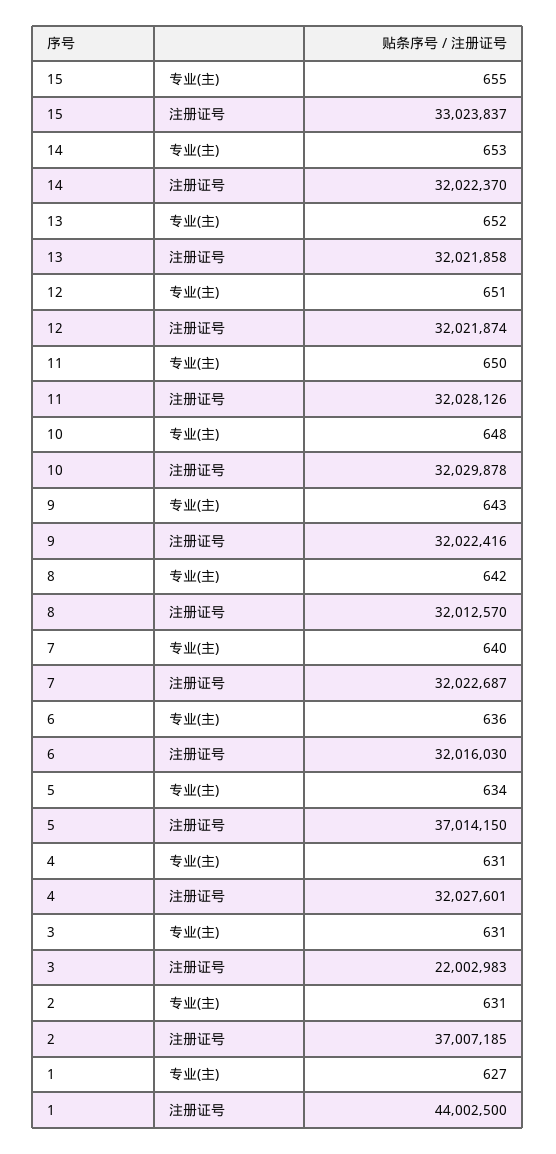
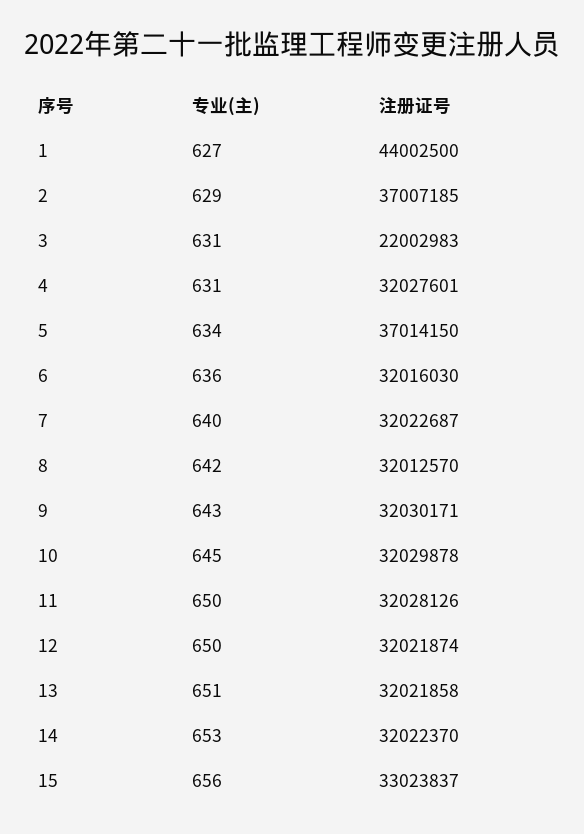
  {
    "15": {
-     "专业(主)": 655,
+     "专业(主)": 656,
      "注册证号": 33023837
    },
    "14": {
      "专业(主)": 653,
      "注册证号": 32022370
    },
    "13": {
-     "专业(主)": 652,
+     "专业(主)": 651,
      "注册证号": 32021858
    },
    "12": {
-     "专业(主)": 651,
+     "专业(主)": 650,
      "注册证号": 32021874
    },
    "11": {
      "专业(主)": 650,
      "注册证号": 32028126
    },
    "10": {
-     "专业(主)": 648,
+     "专业(主)": 645,
      "注册证号": 32029878
    },
    "9": {
      "专业(主)": 643,
-     "注册证号": 32022416
+     "注册证号": 32030171
    },
    "8": {
      "专业(主)": 642,
      "注册证号": 32012570
    },
    "7": {
      "专业(主)": 640,
      "注册证号": 32022687
    },
    "6": {
      "专业(主)": 636,
      "注册证号": 32016030
    },
    "5": {
      "专业(主)": 634,
      "注册证号": 37014150
    },
    "4": {
      "专业(主)": 631,
      "注册证号": 32027601
    },
    "3": {
      "专业(主)": 631,
      "注册证号": 22002983
    },
    "2": {
-     "专业(主)": 631,
+     "专业(主)": 629,
      "注册证号": 37007185
    },
    "1": {
      "专业(主)": 627,
      "注册证号": 44002500
    }
  }

